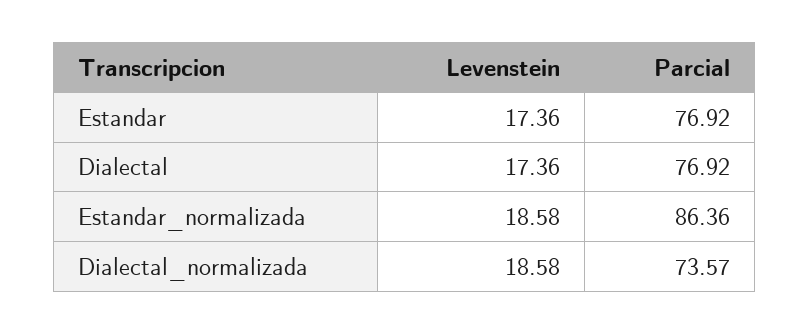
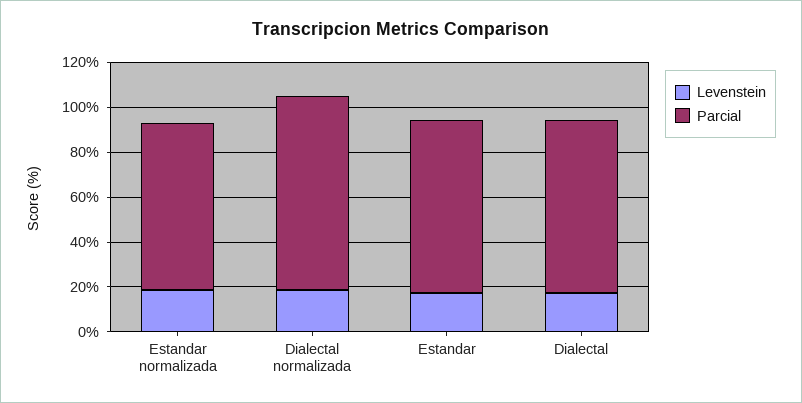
  {
    "Levenstein": {
      "Estandar": 17.36,
      "Dialectal": 17.36,
      "Estandar_normalizada": 18.58,
      "Dialectal_normalizada": 18.58
    },
    "Parcial": {
      "Estandar": 76.92,
      "Dialectal": 76.92,
-     "Estandar_normalizada": 86.36,
+     "Estandar_normalizada": 75,
-     "Dialectal_normalizada": 73.57
+     "Dialectal_normalizada": 85
    }
  }

